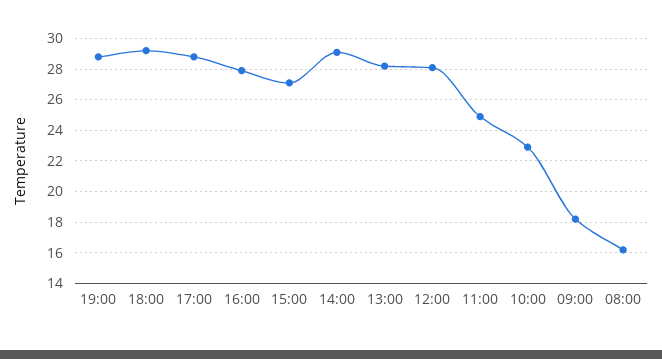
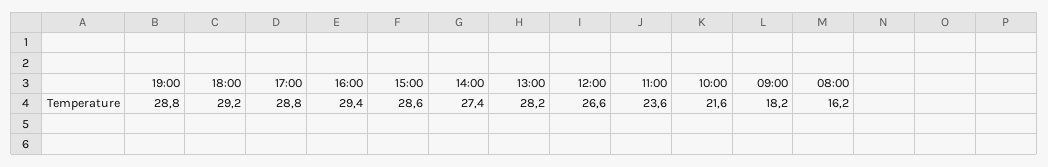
  {
    "19:00": 28.8,
    "18:00": 29.2,
    "17:00": 28.8,
-   "16:00": 28,
+   "16:00": 29.4,
-   "15:00": 27,
+   "15:00": 28.6,
-   "14:00": 29,
+   "14:00": 27.4,
    "13:00": 28.2,
-   "12:00": 28,
+   "12:00": 26.6,
-   "11:00": 25,
+   "11:00": 23.6,
-   "10:00": 23,
+   "10:00": 21.6,
    "09:00": 18.2,
    "08:00": 16.2
  }

